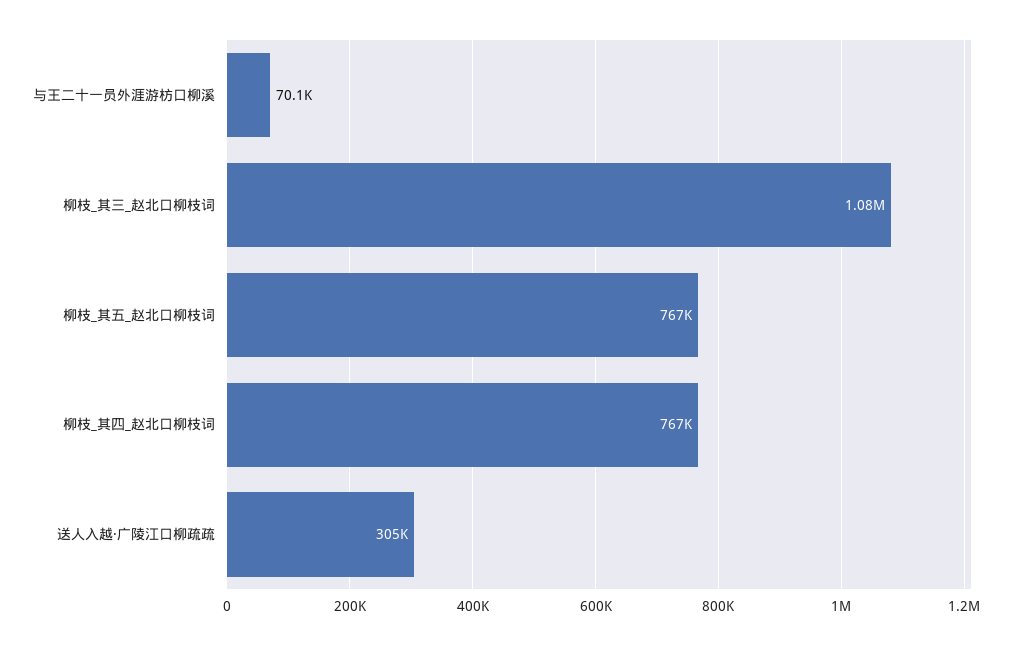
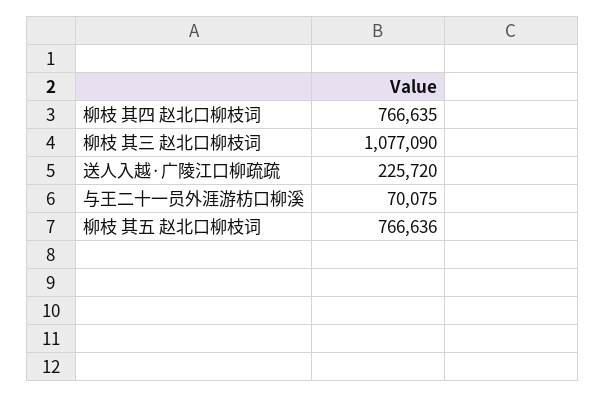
  {
    "与王二十一员外涯游枋口柳溪": 70075,
    "柳枝_其三_赵北口柳枝词": 1077090,
    "柳枝_其五_赵北口柳枝词": 766636,
    "柳枝_其四_赵北口柳枝词": 766635,
-   "送人入越·广陵江口柳疏疏": 305000
+   "送人入越·广陵江口柳疏疏": 225720
  }

